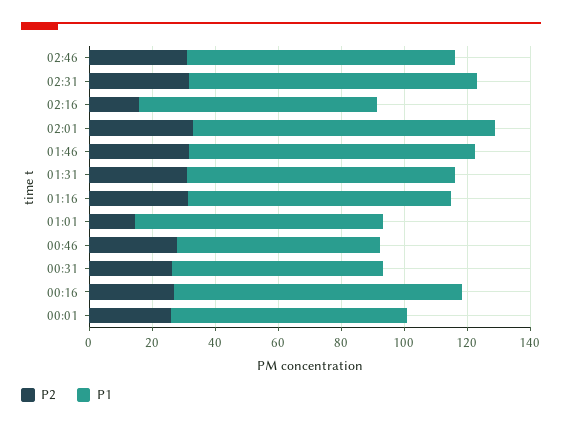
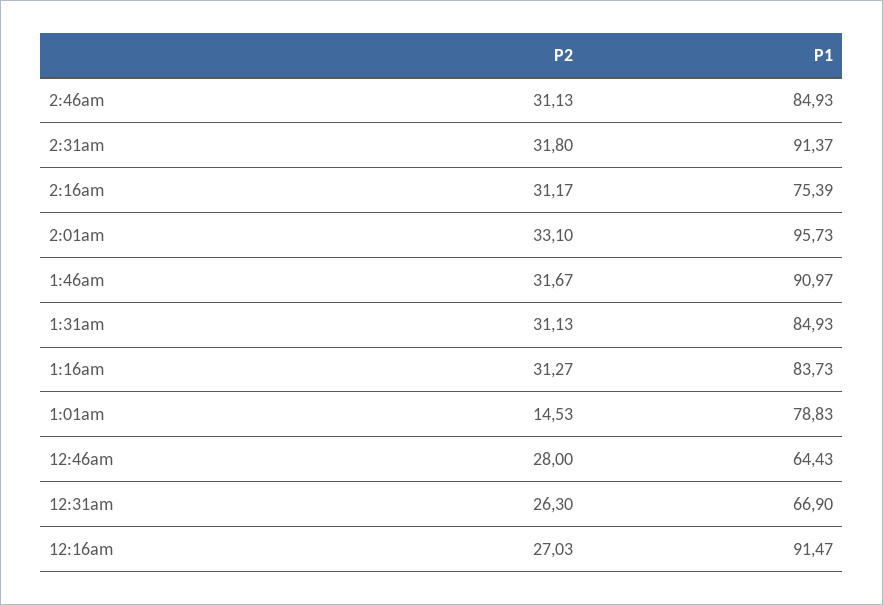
  {
    "P2": {
      "02:46": 31.13,
      "02:31": 31.8,
-     "02:16": 15,
+     "02:16": 31.17,
      "02:01": 33.1,
      "01:46": 31.67,
      "01:31": 31.13,
      "01:16": 31.27,
      "01:01": 14.53,
      "00:46": 28,
      "00:31": 26.3,
-     "00:16": 27.03,
+     "00:16": 27.03
-     "00:01": 25
    },
    "P1": {
      "02:46": 84.93,
      "02:31": 91.37,
      "02:16": 75.39,
      "02:01": 95.73,
      "01:46": 90.97,
      "01:31": 84.93,
      "01:16": 83.73,
      "01:01": 78.83,
      "00:46": 64.43,
      "00:31": 66.9,
-     "00:16": 91.47,
+     "00:16": 91.47
-     "00:01": 75
    }
  }

